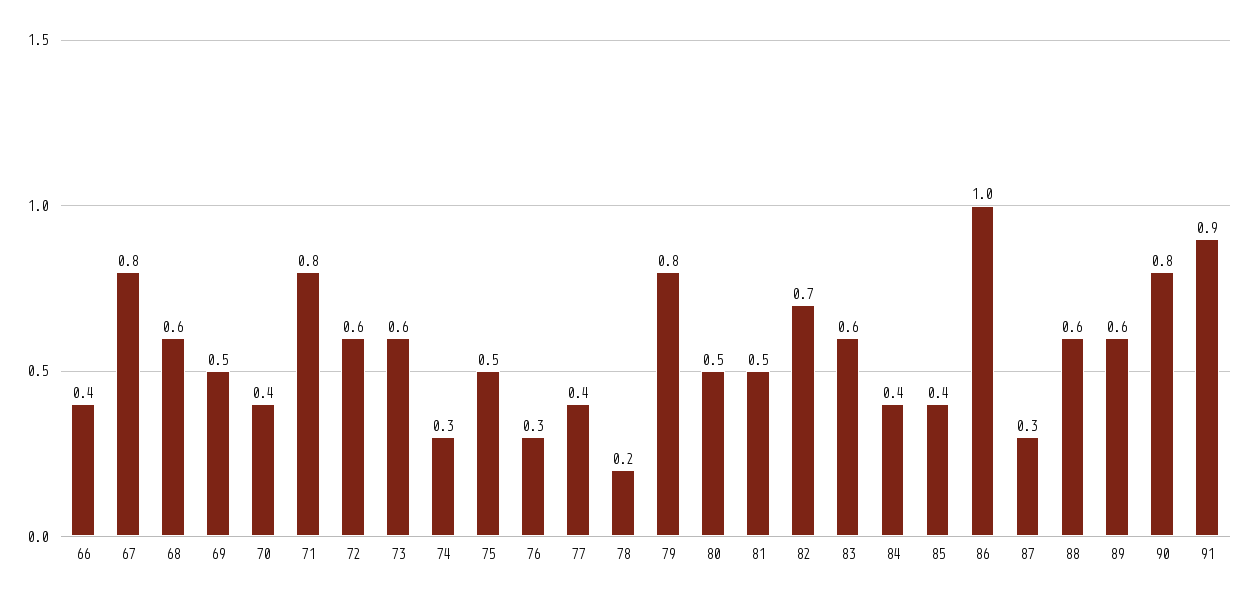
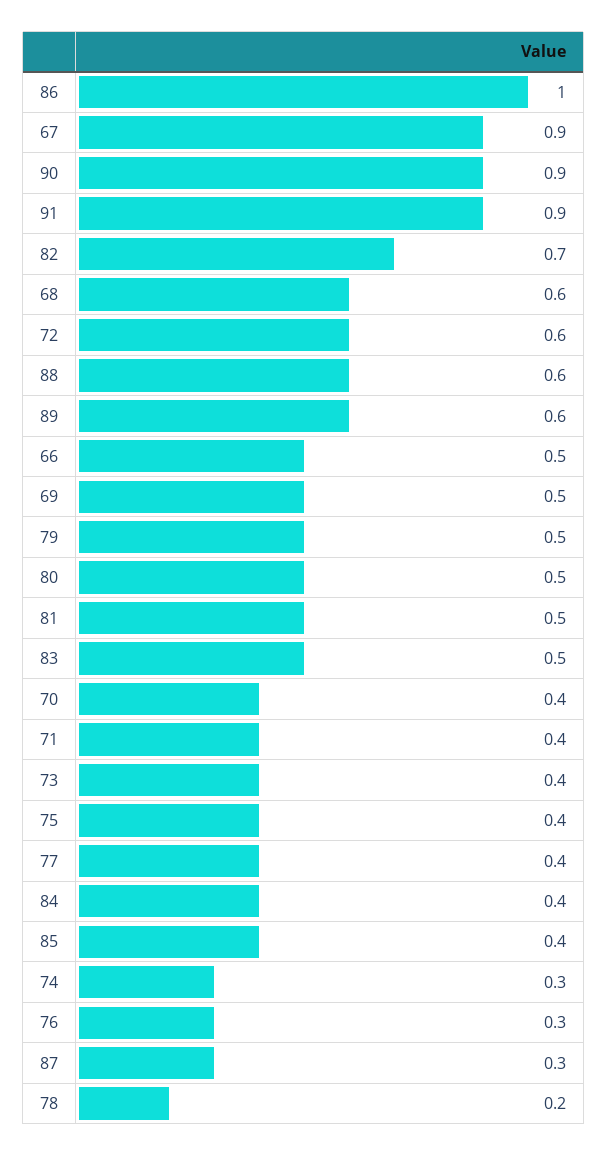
  {
-   "66": 0.4,
+   "66": 0.5,
-   "67": 0.8,
+   "67": 0.9,
    "68": 0.6,
    "69": 0.5,
    "70": 0.4,
-   "71": 0.8,
+   "71": 0.4,
    "72": 0.6,
-   "73": 0.6,
+   "73": 0.4,
    "74": 0.3,
-   "75": 0.5,
+   "75": 0.4,
    "76": 0.3,
    "77": 0.4,
    "78": 0.2,
-   "79": 0.8,
+   "79": 0.5,
    "80": 0.5,
    "81": 0.5,
    "82": 0.7,
-   "83": 0.6,
+   "83": 0.5,
    "84": 0.4,
    "85": 0.4,
    "86": 1,
    "87": 0.3,
    "88": 0.6,
    "89": 0.6,
-   "90": 0.8,
+   "90": 0.9,
    "91": 0.9
  }

